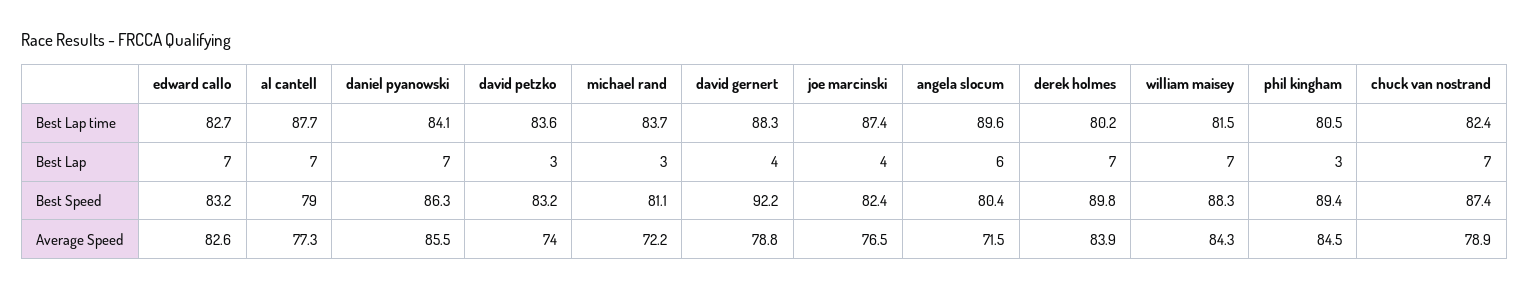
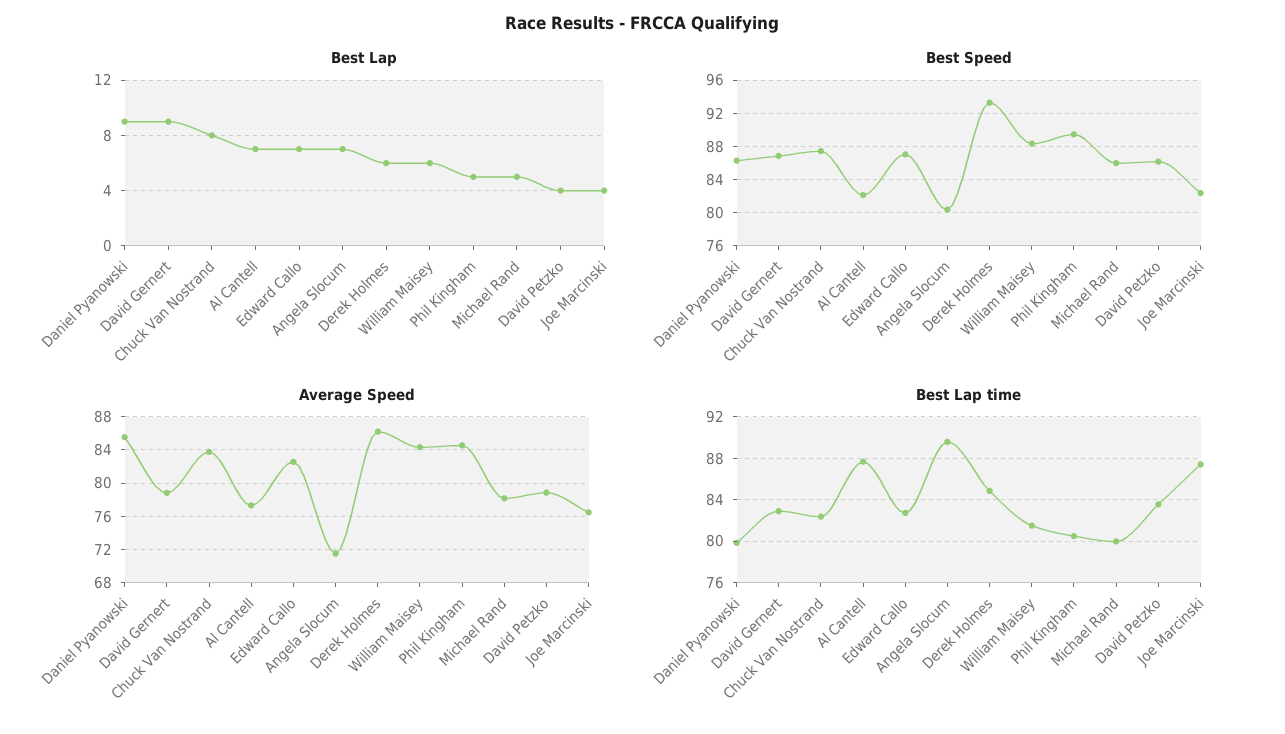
  {
    "Best Lap time": {
      "edward callo": 82.7,
      "al cantell": 87.7,
-     "daniel pyanowski": 84.1,
+     "daniel pyanowski": 80,
      "david petzko": 83.6,
-     "michael rand": 83.7,
+     "michael rand": 80,
-     "david gernert": 88.3,
+     "david gernert": 83,
      "joe marcinski": 87.4,
      "angela slocum": 89.6,
-     "derek holmes": 80.2,
+     "derek holmes": 85,
      "william maisey": 81.5,
      "phil kingham": 80.5,
      "chuck van nostrand": 82.4
    },
    "Best Lap": {
      "edward callo": 7,
      "al cantell": 7,
-     "daniel pyanowski": 7,
+     "daniel pyanowski": 9,
-     "david petzko": 3,
+     "david petzko": 4,
-     "michael rand": 3,
+     "michael rand": 5,
-     "david gernert": 4,
+     "david gernert": 9,
      "joe marcinski": 4,
-     "angela slocum": 6,
+     "angela slocum": 7,
-     "derek holmes": 7,
+     "derek holmes": 6,
-     "william maisey": 7,
+     "william maisey": 6,
-     "phil kingham": 3,
+     "phil kingham": 5,
-     "chuck van nostrand": 7
+     "chuck van nostrand": 8
    },
    "Best Speed": {
-     "edward callo": 83.2,
+     "edward callo": 87,
-     "al cantell": 79,
+     "al cantell": 82,
      "daniel pyanowski": 86.3,
-     "david petzko": 83.2,
+     "david petzko": 86,
-     "michael rand": 81.1,
+     "michael rand": 86,
-     "david gernert": 92.2,
+     "david gernert": 87,
      "joe marcinski": 82.4,
      "angela slocum": 80.4,
-     "derek holmes": 89.8,
+     "derek holmes": 93,
      "william maisey": 88.3,
      "phil kingham": 89.4,
      "chuck van nostrand": 87.4
    },
    "Average Speed": {
      "edward callo": 82.6,
      "al cantell": 77.3,
      "daniel pyanowski": 85.5,
-     "david petzko": 74,
+     "david petzko": 79,
-     "michael rand": 72.2,
+     "michael rand": 78,
      "david gernert": 78.8,
      "joe marcinski": 76.5,
      "angela slocum": 71.5,
-     "derek holmes": 83.9,
+     "derek holmes": 86,
      "william maisey": 84.3,
      "phil kingham": 84.5,
-     "chuck van nostrand": 78.9
+     "chuck van nostrand": 84
    }
  }

